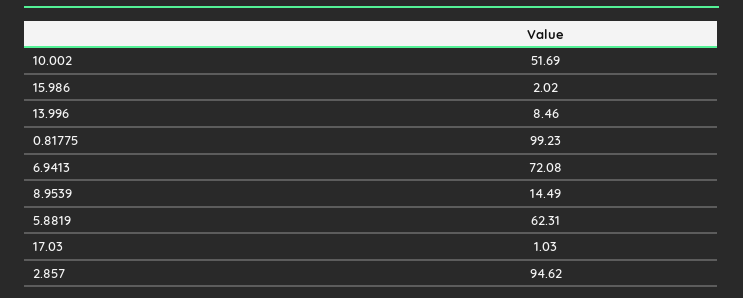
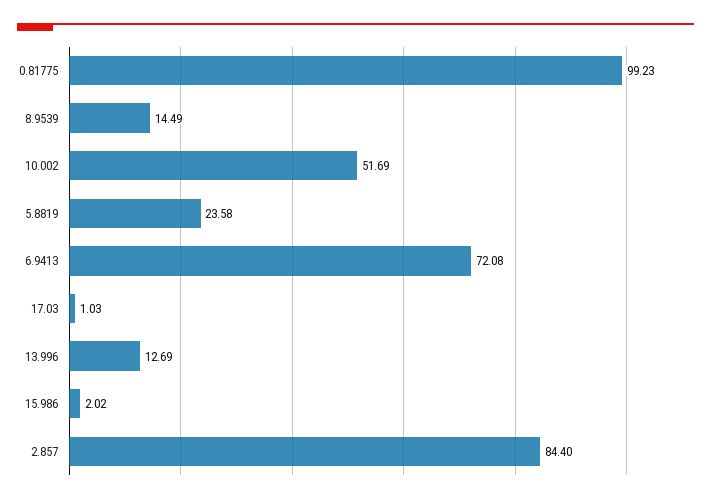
  {
    "10.002": 51.69,
    "15.986": 2.02,
-   "13.996": 8.46,
+   "13.996": 12.69,
    "0.81775": 99.23,
    "6.9413": 72.08,
    "8.9539": 14.49,
-   "5.8819": 62.31,
+   "5.8819": 23.58,
    "17.03": 1.03,
-   "2.857": 94.62
+   "2.857": 84.4
  }

